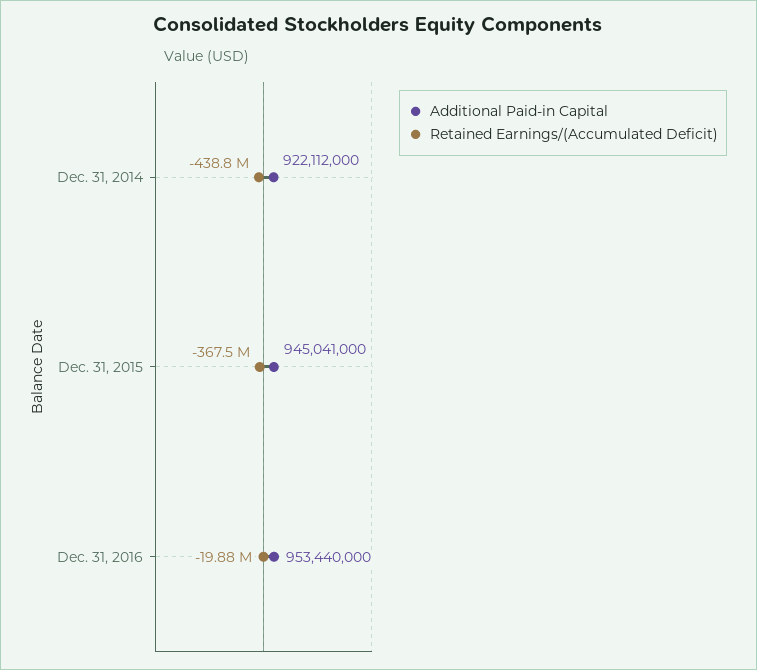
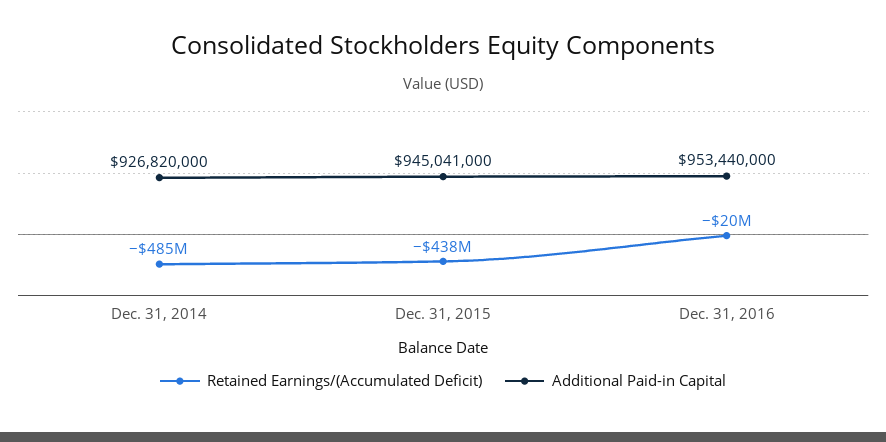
  {
    "Additional Paid-in Capital": {
-     "Dec. 31, 2014": 922112000,
+     "Dec. 31, 2014": 926820000,
      "Dec. 31, 2015": 945041000,
      "Dec. 31, 2016": 953440000
    },
    "Retained Earnings/(Accumulated Deficit)": {
-     "Dec. 31, 2014": -438800000,
+     "Dec. 31, 2014": -485000000,
-     "Dec. 31, 2015": -367500000,
+     "Dec. 31, 2015": -438000000,
      "Dec. 31, 2016": -19880000
    }
  }

